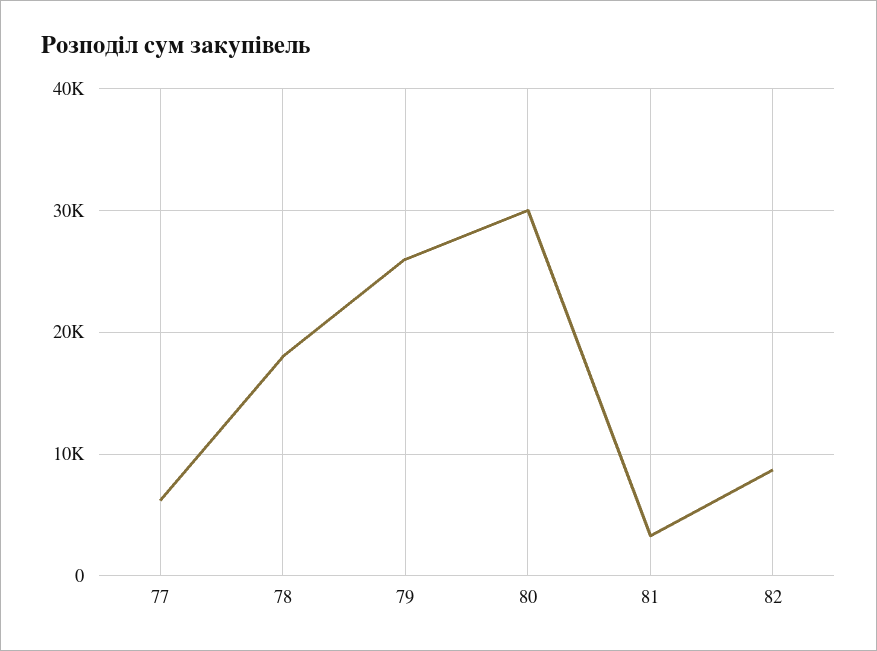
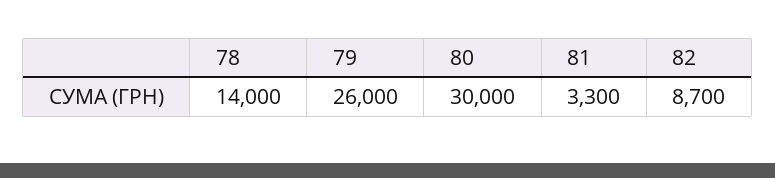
  {
-   "77": 6000,
-   "78": 18000,
+   "78": 14000,
    "79": 26000,
    "80": 30000,
    "81": 3300,
    "82": 8700
  }

